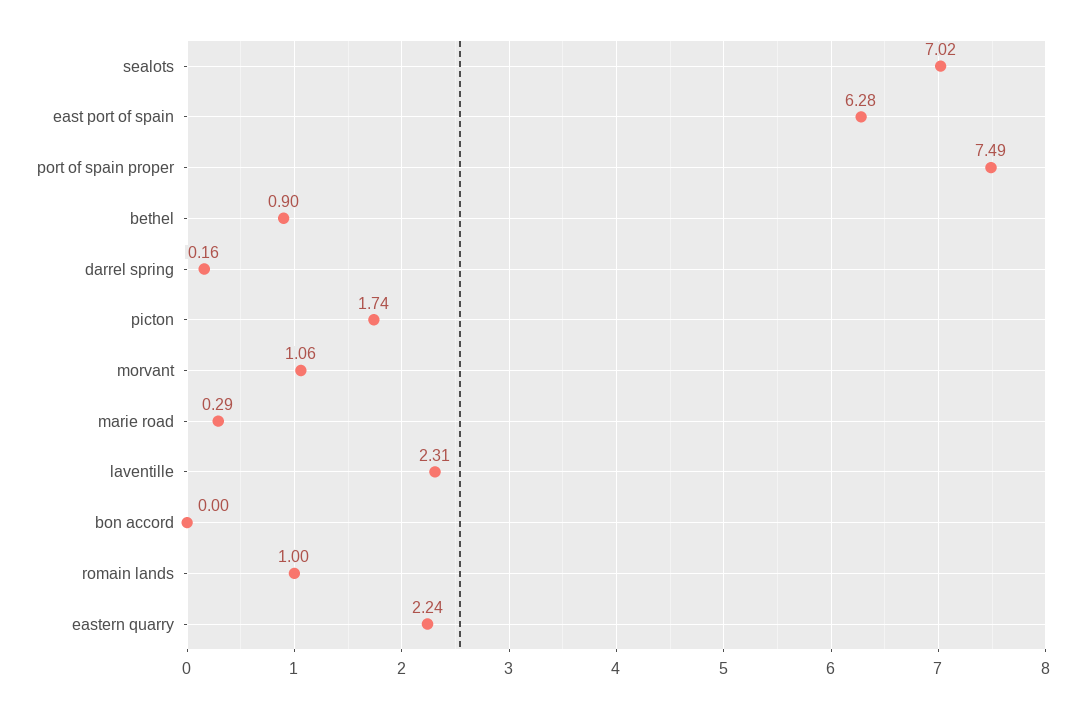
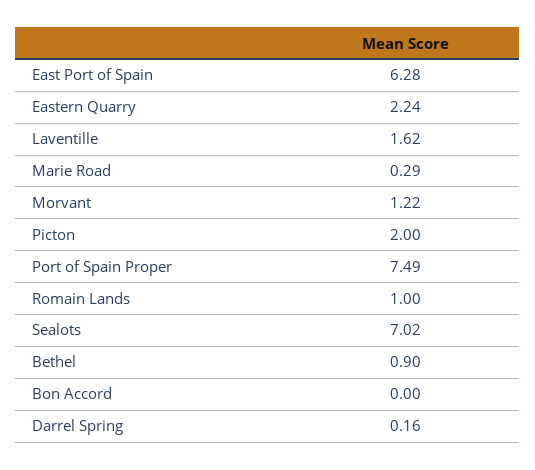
  {
    "sealots": 7.02,
    "east port of spain": 6.28,
    "port of spain proper": 7.49,
    "bethel": 0.9,
    "darrel spring": 0.16,
-   "picton": 1.74,
+   "picton": 2,
-   "morvant": 1.06,
+   "morvant": 1.22,
    "marie road": 0.29,
-   "laventille": 2.31,
+   "laventille": 1.62,
    "bon accord": 0,
    "romain lands": 1,
    "eastern quarry": 2.24
  }

